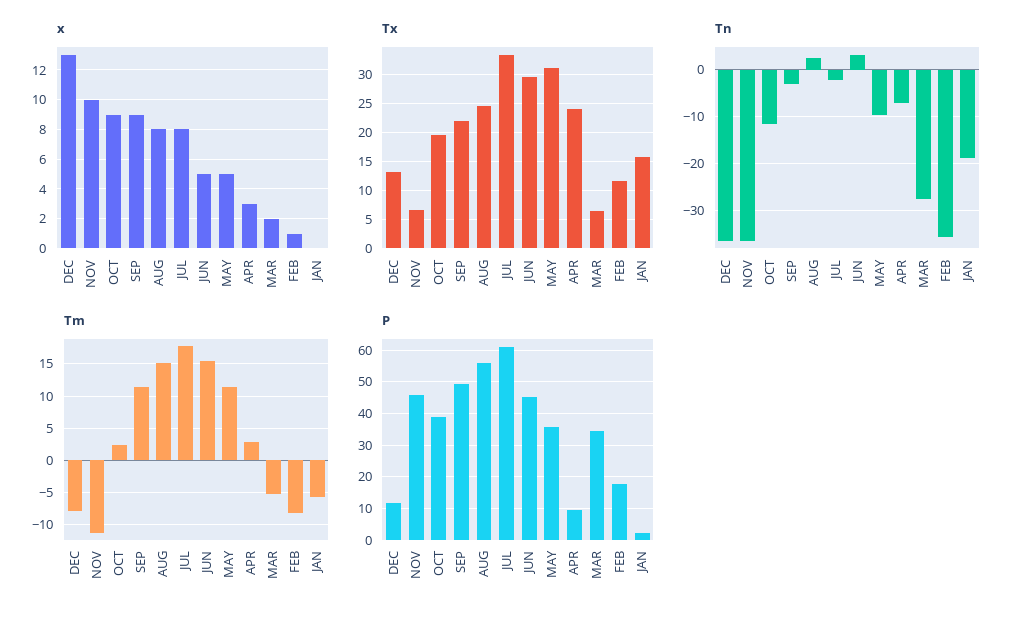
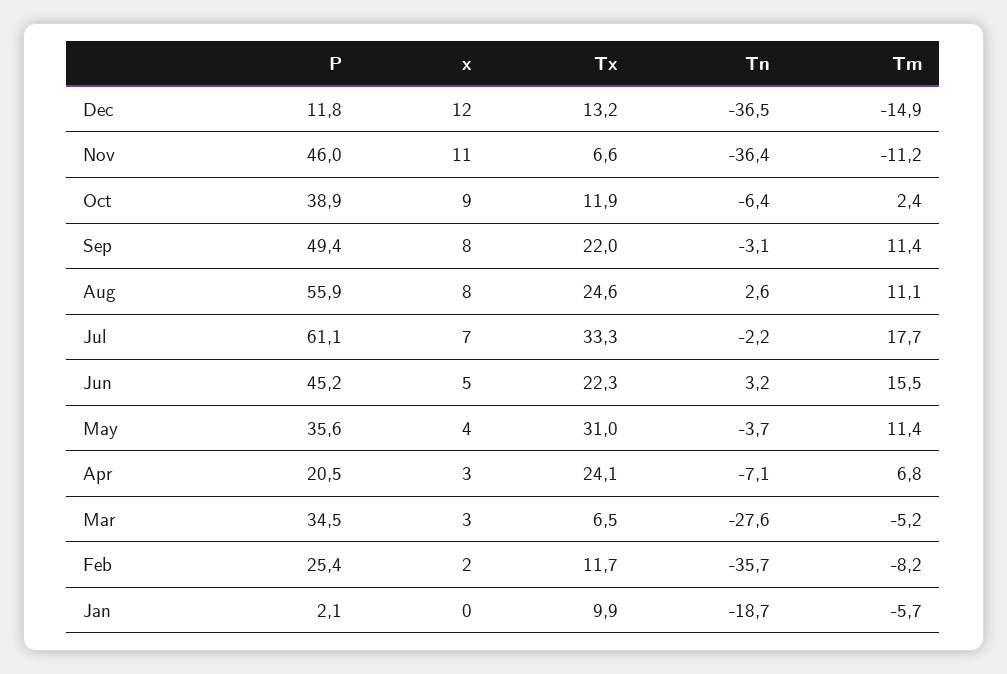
  {
    "x": {
-     "DEC": 13,
+     "DEC": 12,
-     "NOV": 10,
+     "NOV": 11,
      "OCT": 9,
-     "SEP": 9,
+     "SEP": 8,
      "AUG": 8,
-     "JUL": 8,
+     "JUL": 7,
      "JUN": 5,
-     "MAY": 5,
+     "MAY": 4,
      "APR": 3,
-     "MAR": 2,
+     "MAR": 3,
-     "FEB": 1,
+     "FEB": 2,
      "JAN": 0
    },
    "Tx": {
      "DEC": 13.2,
      "NOV": 6.6,
-     "OCT": 20,
+     "OCT": 11.9,
      "SEP": 22,
      "AUG": 24.6,
      "JUL": 33.3,
-     "JUN": 30,
+     "JUN": 22.3,
      "MAY": 31,
      "APR": 24.1,
      "MAR": 6.5,
      "FEB": 11.7,
-     "JAN": 15
+     "JAN": 9.9
    },
    "Tn": {
      "DEC": -36.5,
      "NOV": -36.4,
-     "OCT": -12,
+     "OCT": -6.4,
      "SEP": -3.1,
      "AUG": 2.6,
      "JUL": -2.2,
      "JUN": 3.2,
-     "MAY": -10,
+     "MAY": -3.7,
      "APR": -7.1,
      "MAR": -27.6,
      "FEB": -35.7,
      "JAN": -18.7
    },
    "Tm": {
-     "DEC": -8,
+     "DEC": -14.9,
      "NOV": -11.2,
      "OCT": 2.4,
      "SEP": 11.4,
-     "AUG": 15,
+     "AUG": 11.1,
      "JUL": 17.7,
      "JUN": 15.5,
      "MAY": 11.4,
-     "APR": 3,
+     "APR": 6.8,
      "MAR": -5.2,
      "FEB": -8.2,
      "JAN": -5.7
    },
    "P": {
      "DEC": 11.8,
      "NOV": 46,
      "OCT": 38.9,
      "SEP": 49.4,
      "AUG": 55.9,
      "JUL": 61.1,
      "JUN": 45.2,
      "MAY": 35.6,
-     "APR": 10,
+     "APR": 20.5,
      "MAR": 34.5,
-     "FEB": 18,
+     "FEB": 25.4,
      "JAN": 2.1
    }
  }

